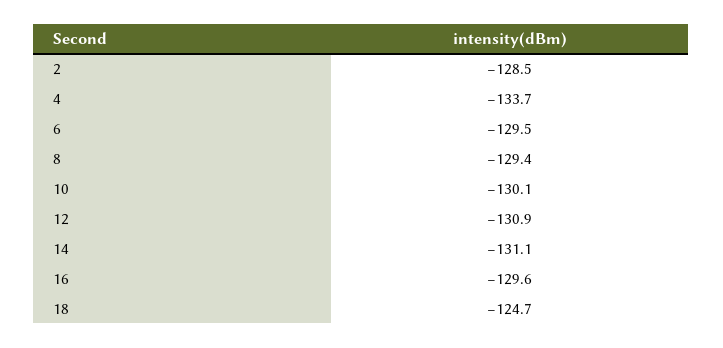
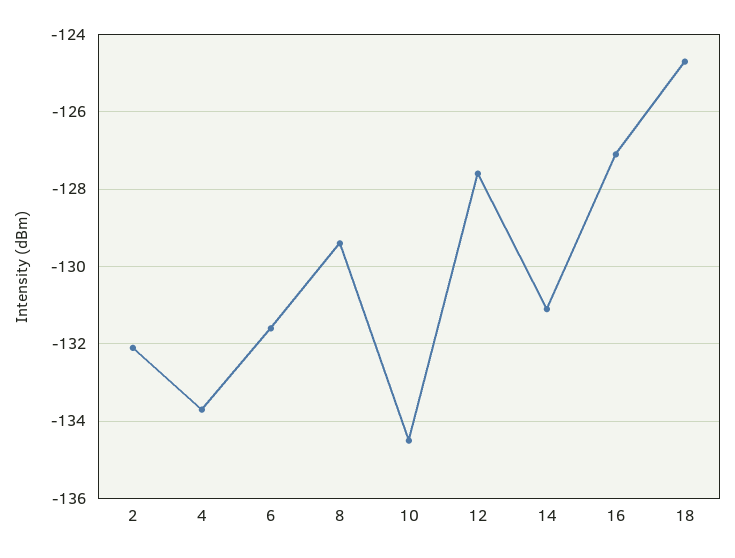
  {
-   "2": -128.5,
+   "2": -132,
    "4": -133.7,
-   "6": -129.5,
+   "6": -131.5,
    "8": -129.4,
-   "10": -130.1,
+   "10": -134.5,
-   "12": -130.9,
+   "12": -127.5,
    "14": -131.1,
-   "16": -129.6,
+   "16": -127,
    "18": -124.7
  }

